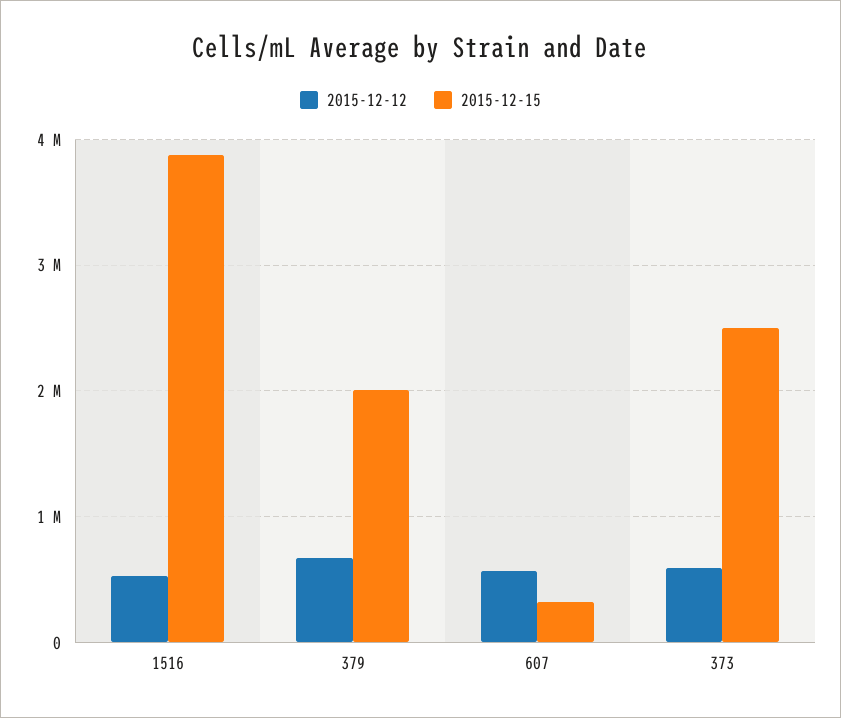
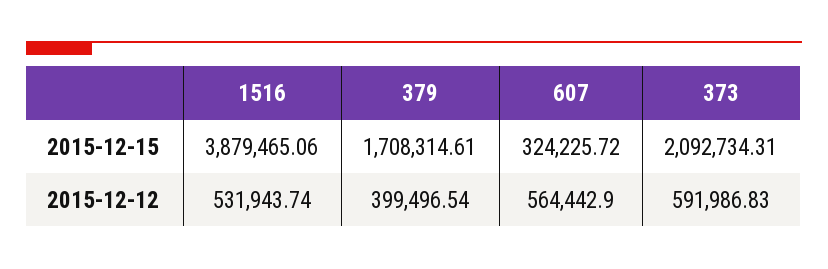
  {
    "2015-12-12": {
      "1516": 531943.74,
-     "379": 700000,
+     "379": 399496.54,
      "607": 564442.9,
      "373": 591986.83
    },
    "2015-12-15": {
      "1516": 3879465.06,
-     "379": 2000000,
+     "379": 1708314.61,
      "607": 324225.72,
-     "373": 2500000
+     "373": 2092734.31
    }
  }

